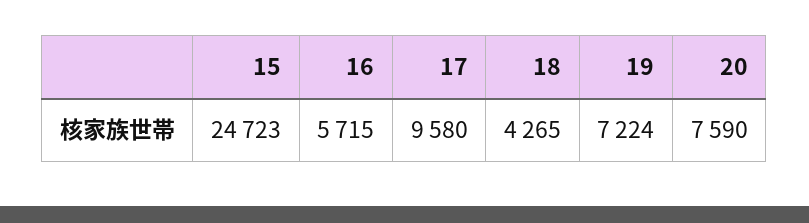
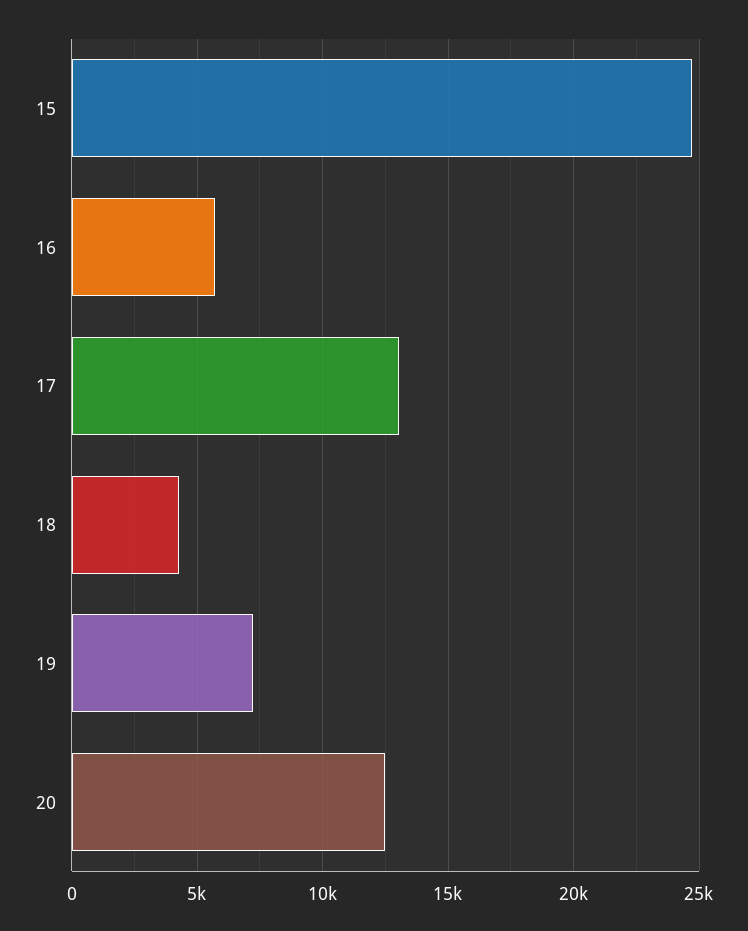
  {
    "15": 24723,
    "16": 5715,
-   "17": 9580,
+   "17": 13000,
    "18": 4265,
    "19": 7224,
-   "20": 7590
+   "20": 12500
  }

